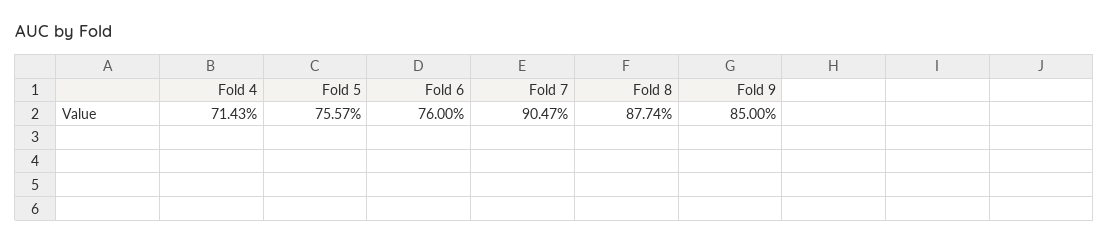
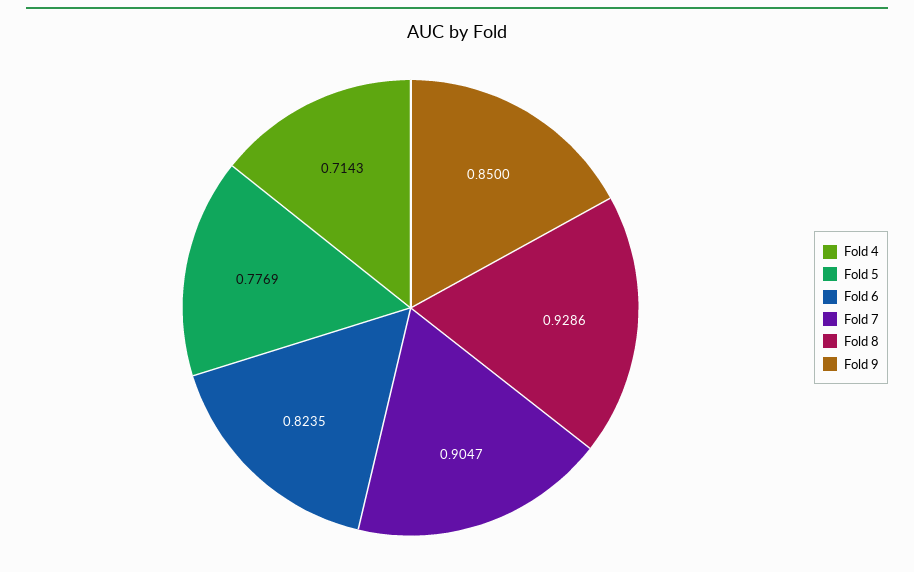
  {
    "Fold 4": 0.7143,
-   "Fold 5": 0.7557,
+   "Fold 5": 0.7769,
-   "Fold 6": 0.76,
+   "Fold 6": 0.8235,
    "Fold 7": 0.9047,
-   "Fold 8": 0.8774,
+   "Fold 8": 0.9286,
    "Fold 9": 0.85
  }

